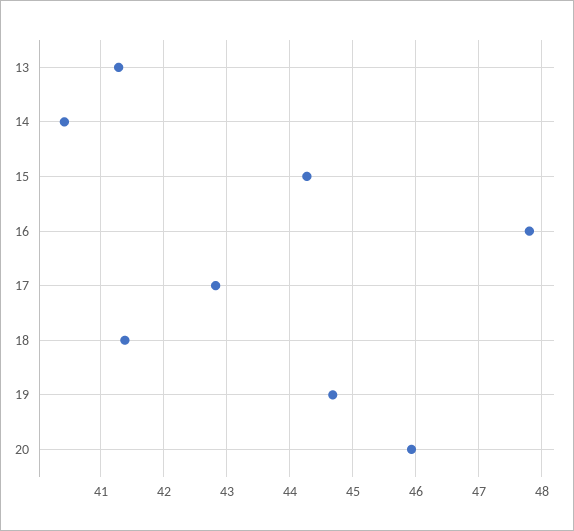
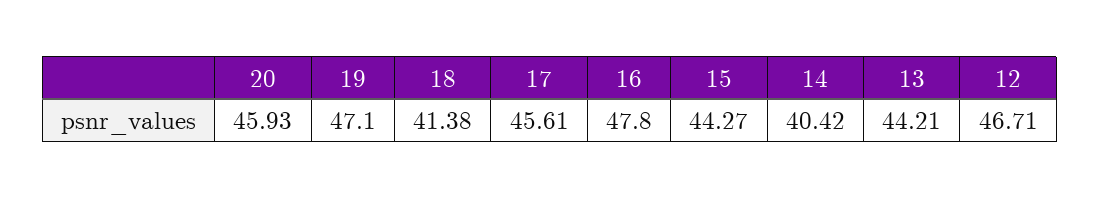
  {
-   "13": 41.3,
+   "13": 44.21,
    "14": 40.42,
    "15": 44.27,
    "16": 47.8,
-   "17": 42.8,
+   "17": 45.61,
    "18": 41.38,
-   "19": 44.7,
+   "19": 47.1,
-   "20": 45.93
+   "20": 45.93,
+   "12": 46.71
  }

